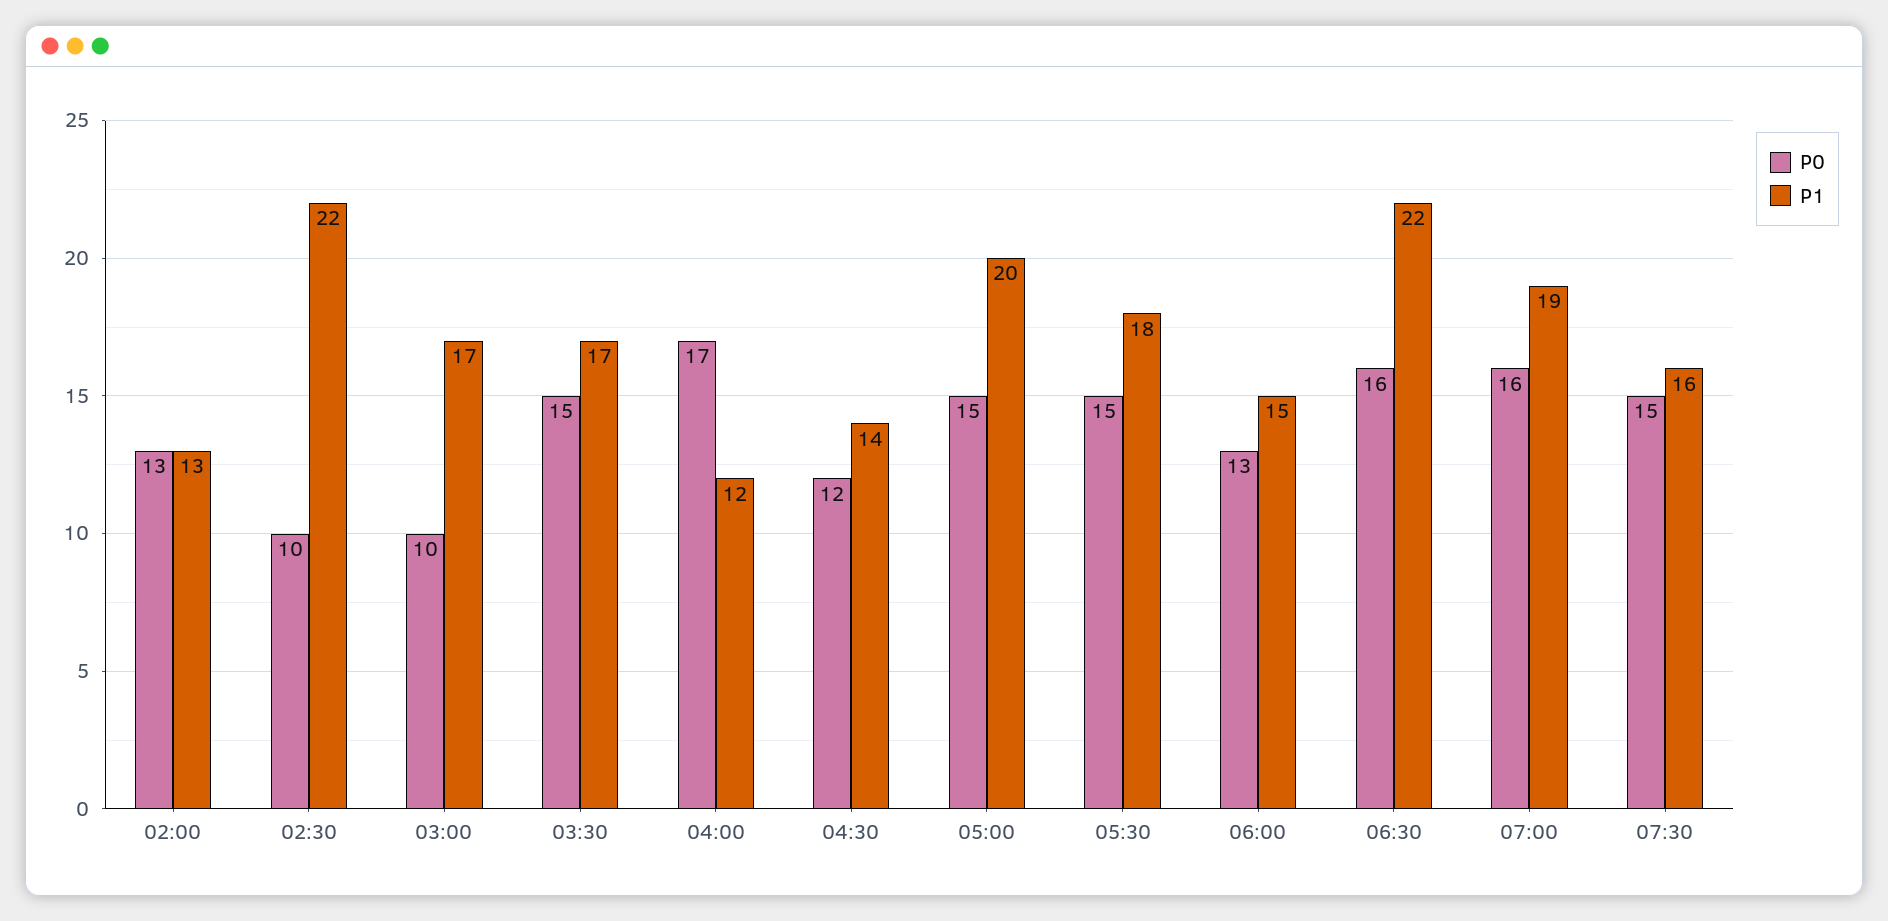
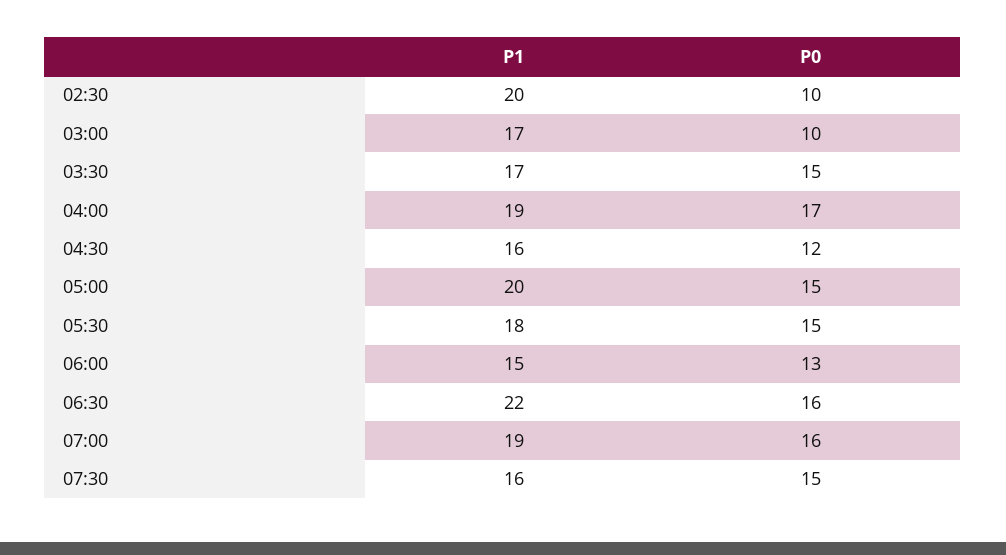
  {
    "P0": {
-     "02:00": 13,
      "02:30": 10,
      "03:00": 10,
      "03:30": 15,
      "04:00": 17,
      "04:30": 12,
      "05:00": 15,
      "05:30": 15,
      "06:00": 13,
      "06:30": 16,
      "07:00": 16,
      "07:30": 15
    },
    "P1": {
-     "02:00": 13,
-     "02:30": 22,
+     "02:30": 20,
      "03:00": 17,
      "03:30": 17,
-     "04:00": 12,
+     "04:00": 19,
-     "04:30": 14,
+     "04:30": 16,
      "05:00": 20,
      "05:30": 18,
      "06:00": 15,
      "06:30": 22,
      "07:00": 19,
      "07:30": 16
    }
  }

